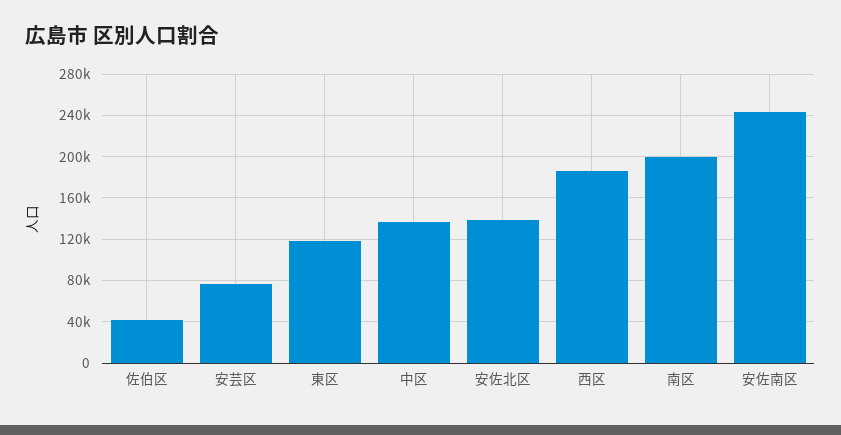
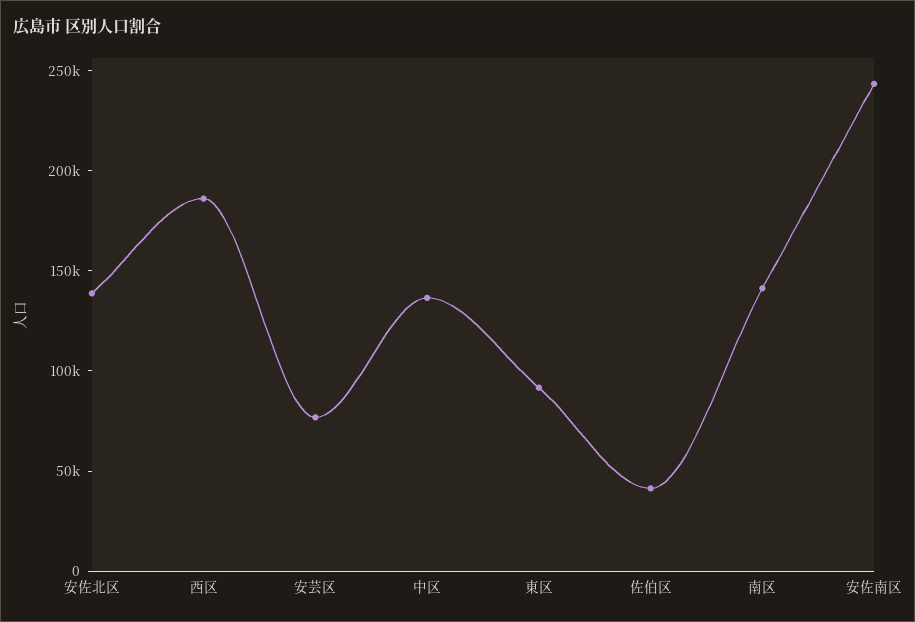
  {
    "佐伯区": 40000,
    "安芸区": 80000,
-   "東区": 120000,
+   "東区": 90000,
    "中区": 140000,
    "安佐北区": 140000,
    "西区": 190000,
-   "南区": 200000,
+   "南区": 140000,
    "安佐南区": 240000
  }

